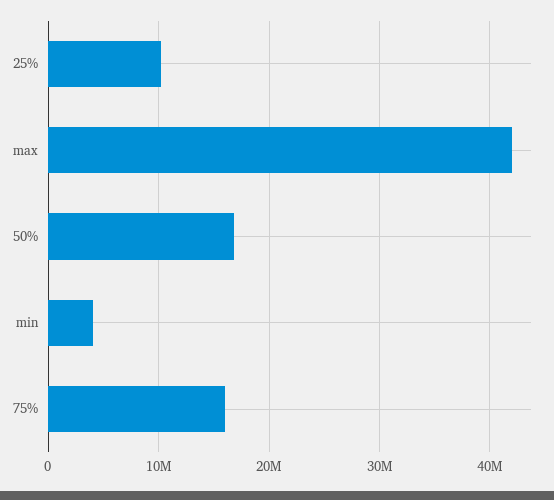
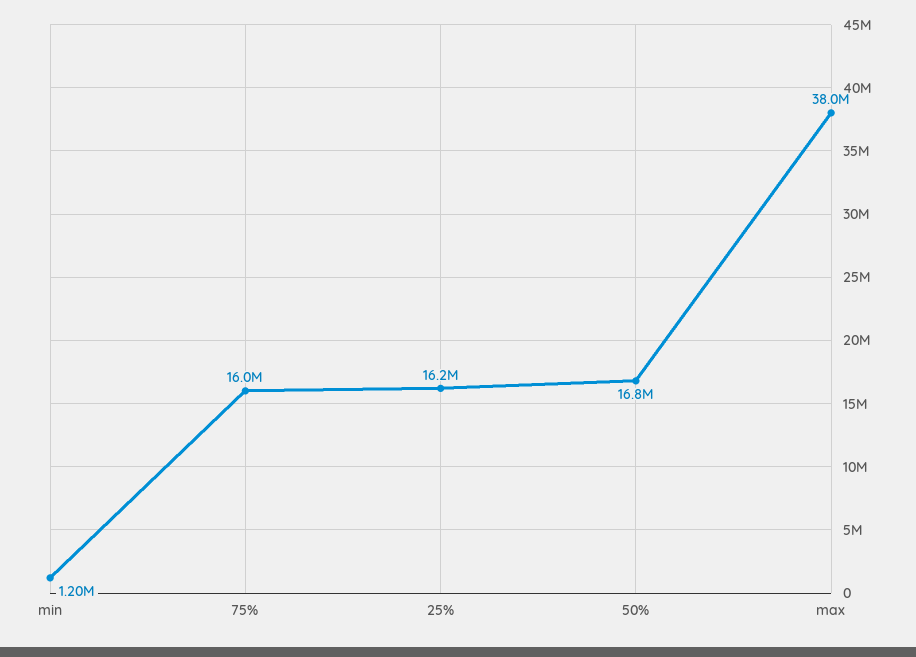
  {
-   "25%": 10000000,
+   "25%": 16200000,
-   "max": 42000000,
+   "max": 38000000,
    "50%": 16800000,
-   "min": 4000000,
+   "min": 1200000,
    "75%": 16000000
  }

